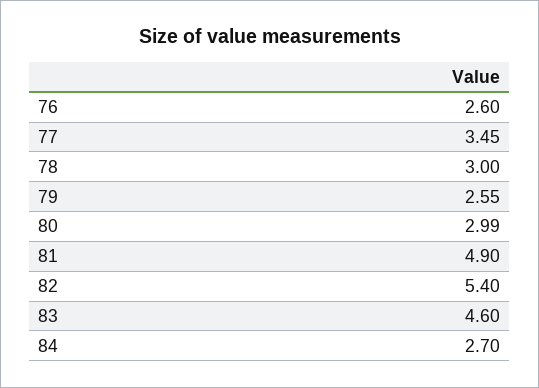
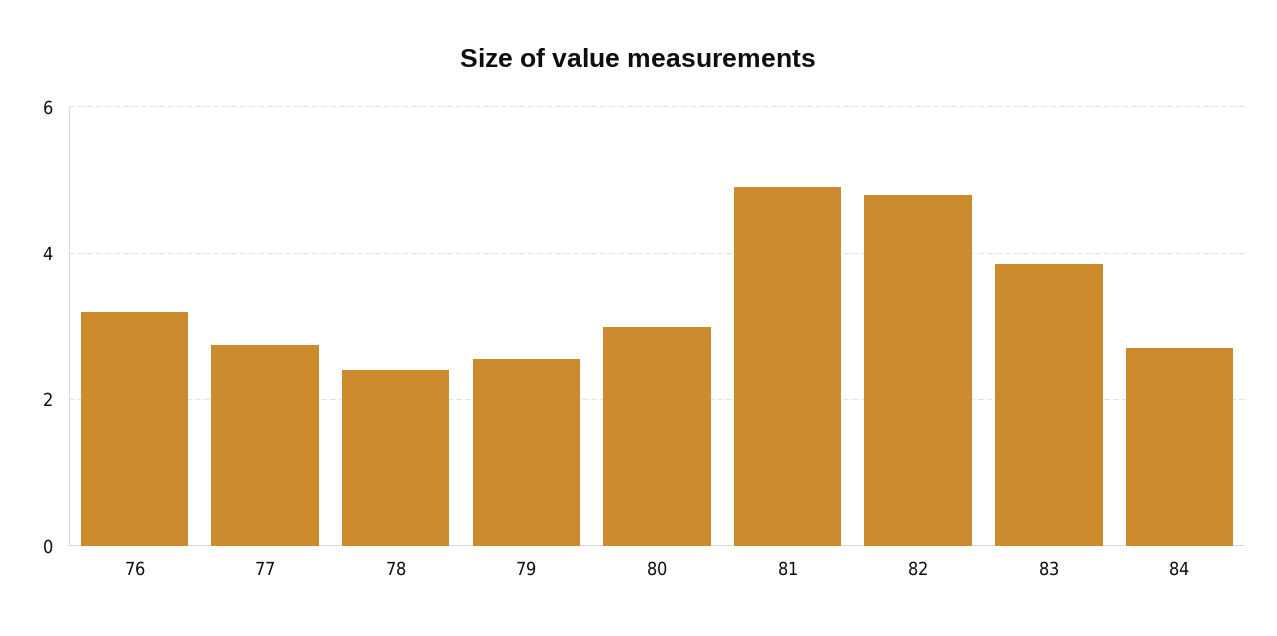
  {
-   "76": 2.6,
+   "76": 3.2,
-   "77": 3.45,
+   "77": 2.8,
-   "78": 3,
+   "78": 2.4,
    "79": 2.55,
    "80": 2.99,
    "81": 4.9,
-   "82": 5.4,
+   "82": 4.8,
-   "83": 4.6,
+   "83": 3.8,
    "84": 2.7
  }

